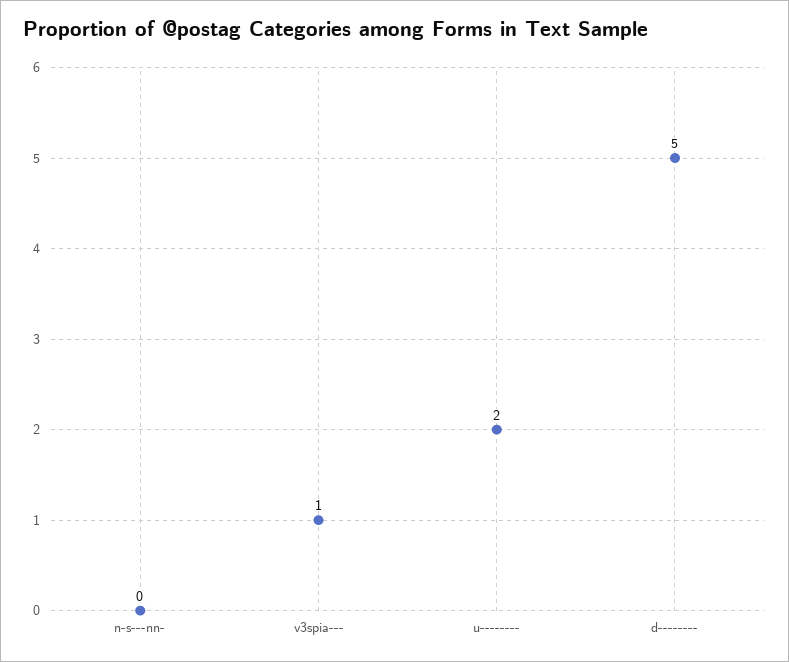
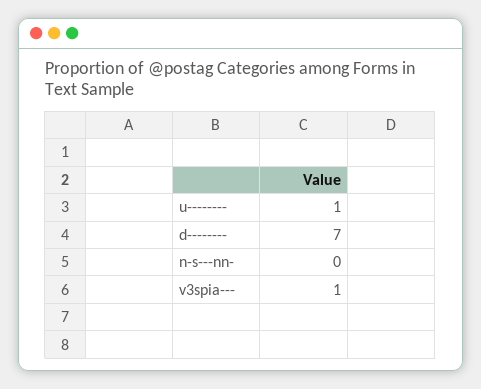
  {
    "n-s---nn-": 0,
    "v3spia---": 1,
-   "u--------": 2,
+   "u--------": 1,
-   "d--------": 5
+   "d--------": 7
  }

